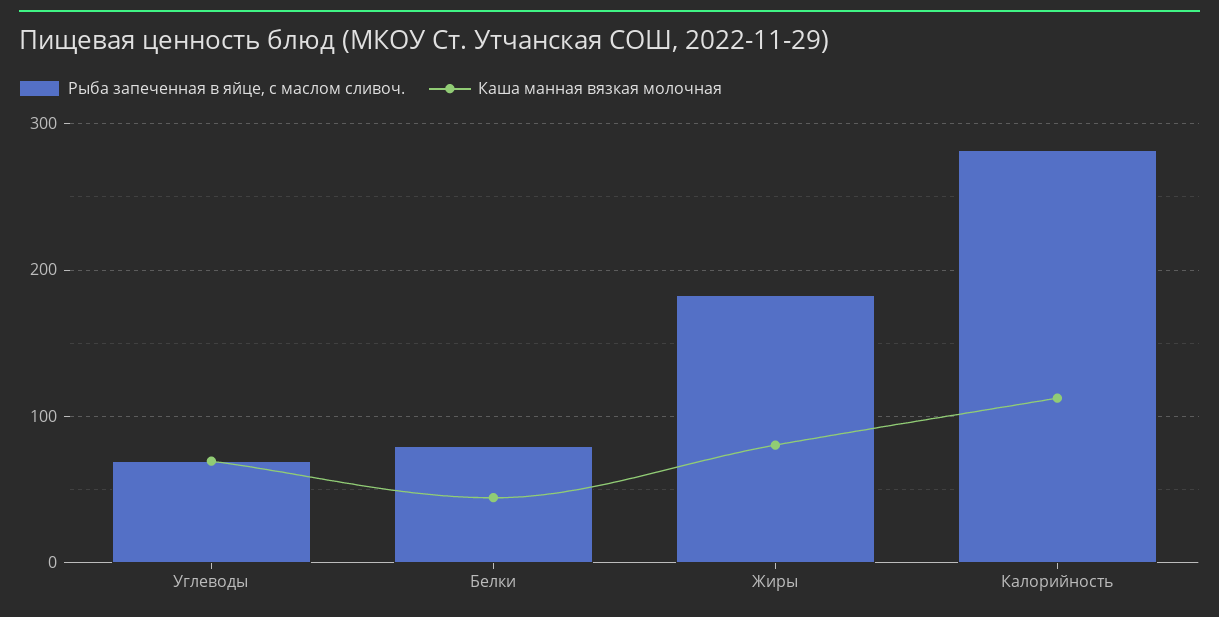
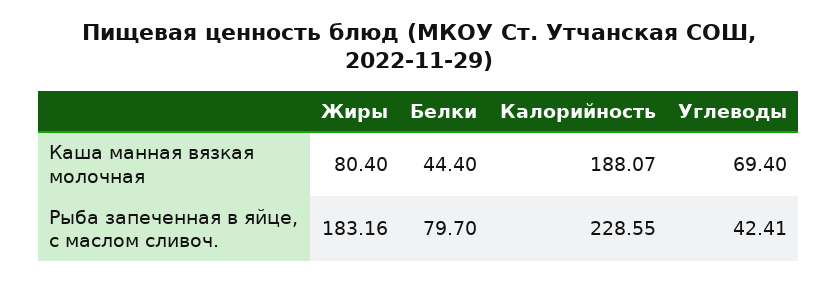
  {
    "Рыба запеченная в яйце, с маслом сливоч.": {
-     "Углеводы": 70,
+     "Углеводы": 42.41,
      "Белки": 79.7,
      "Жиры": 183.16,
-     "Калорийность": 280
+     "Калорийность": 228.55
    },
    "Каша манная вязкая молочная": {
      "Углеводы": 69.4,
      "Белки": 44.4,
      "Жиры": 80.4,
-     "Калорийность": 110
+     "Калорийность": 188.07
    }
  }

